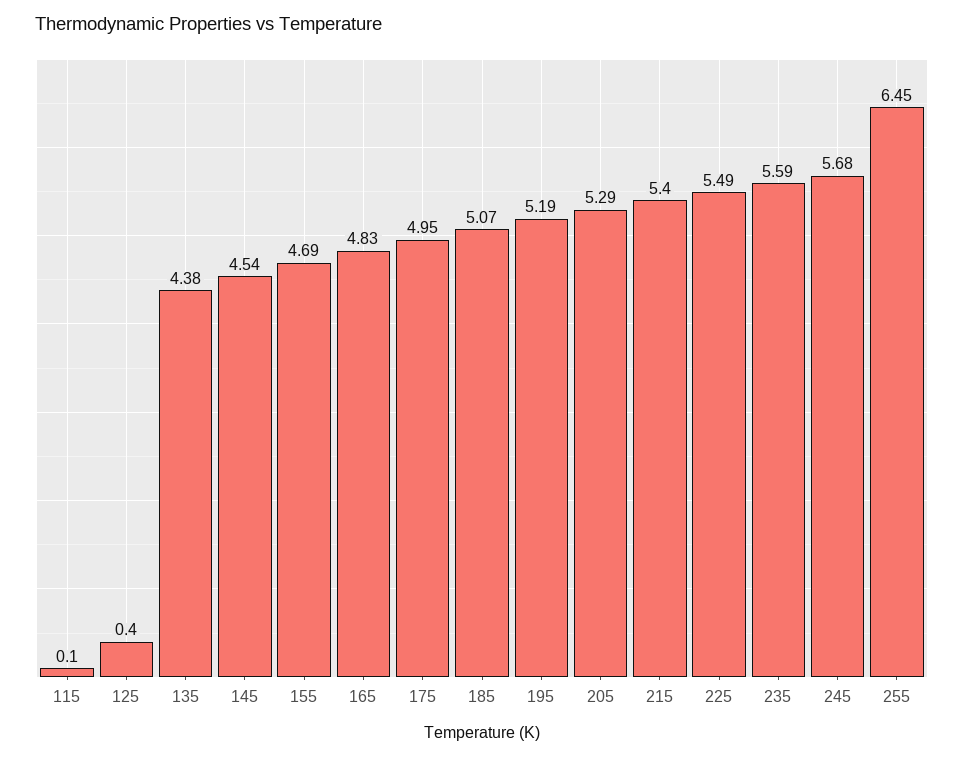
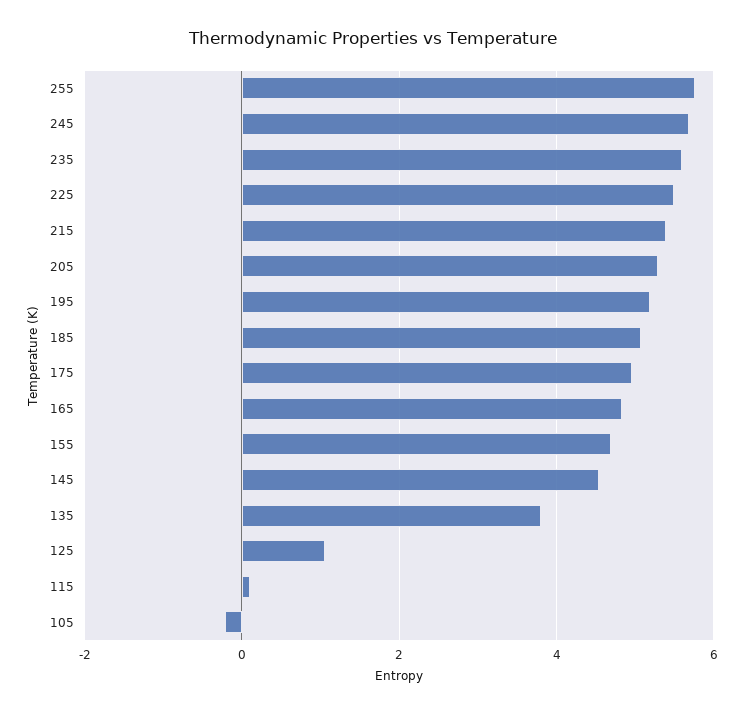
  {
    "115": 0.1,
-   "125": 0.4,
+   "125": 1,
-   "135": 4.38,
+   "135": 3.8,
    "145": 4.54,
    "155": 4.69,
    "165": 4.83,
    "175": 4.95,
    "185": 5.07,
    "195": 5.19,
    "205": 5.29,
    "215": 5.4,
    "225": 5.49,
    "235": 5.59,
    "245": 5.68,
-   "255": 6.45
+   "255": 5.8,
+   "105": -0.2
  }

